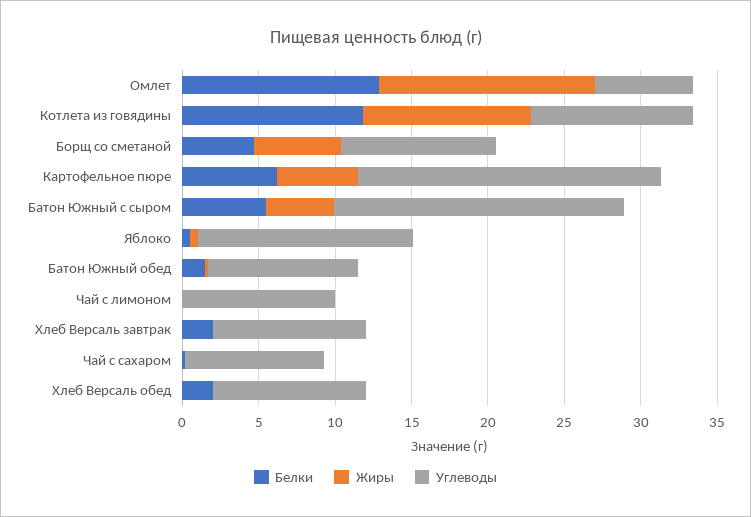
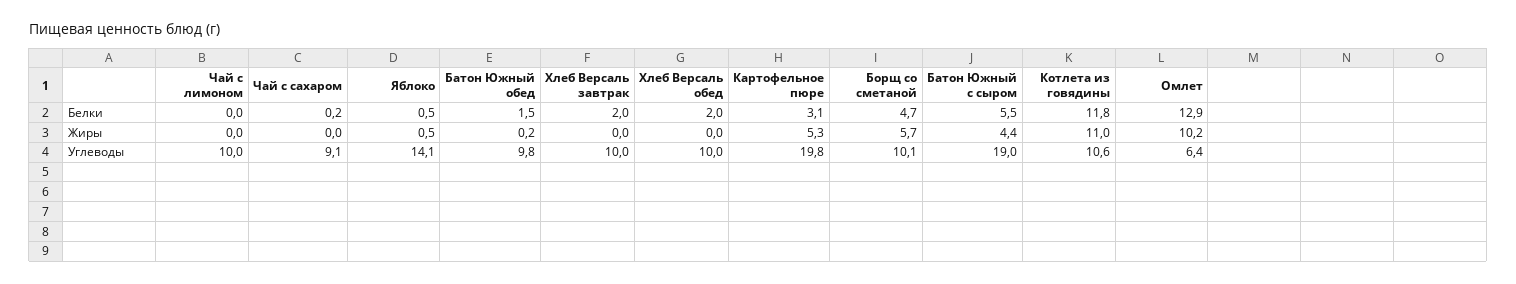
  {
    "Белки": {
      "Омлет": 12.9,
      "Котлета из говядины": 11.8,
      "Борщ со сметаной": 4.7,
-     "Картофельное пюре": 6,
+     "Картофельное пюре": 3.1,
      "Батон Южный с сыром": 5.5,
      "Яблоко": 0.5,
      "Батон Южный обед": 1.5,
      "Чай с лимоном": 0,
      "Хлеб Версаль завтрак": 2,
      "Чай с сахаром": 0.2,
      "Хлеб Версаль обед": 2
    },
    "Жиры": {
-     "Омлет": 14,
+     "Омлет": 10.2,
      "Котлета из говядины": 11,
      "Борщ со сметаной": 5.7,
      "Картофельное пюре": 5.3,
      "Батон Южный с сыром": 4.4,
      "Яблоко": 0.5,
      "Батон Южный обед": 0.2,
      "Чай с лимоном": 0,
      "Хлеб Версаль завтрак": 0,
      "Чай с сахаром": 0,
      "Хлеб Версаль обед": 0
    },
    "Углеводы": {
      "Омлет": 6.4,
      "Котлета из говядины": 10.6,
      "Борщ со сметаной": 10.1,
      "Картофельное пюре": 19.8,
      "Батон Южный с сыром": 19,
      "Яблоко": 14.1,
      "Батон Южный обед": 9.8,
      "Чай с лимоном": 10,
      "Хлеб Версаль завтрак": 10,
      "Чай с сахаром": 9.1,
      "Хлеб Версаль обед": 10
    }
  }

